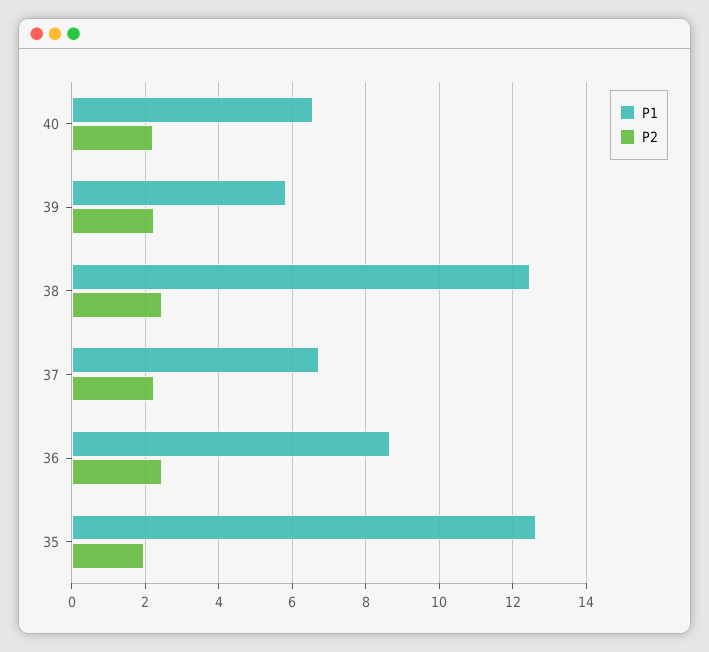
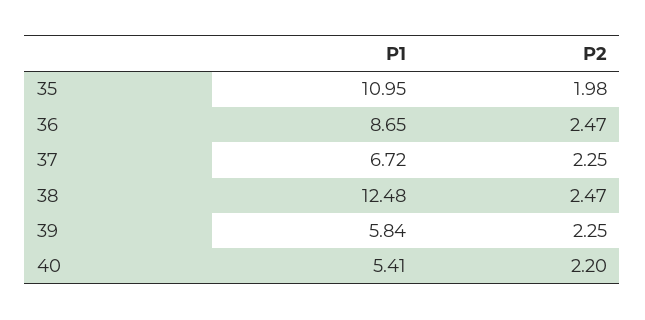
  {
    "P1": {
-     "40": 6.6,
+     "40": 5.41,
      "39": 5.84,
      "38": 12.48,
      "37": 6.72,
      "36": 8.65,
-     "35": 12.6
+     "35": 10.95
    },
    "P2": {
      "40": 2.2,
      "39": 2.25,
      "38": 2.47,
      "37": 2.25,
      "36": 2.47,
      "35": 1.98
    }
  }

